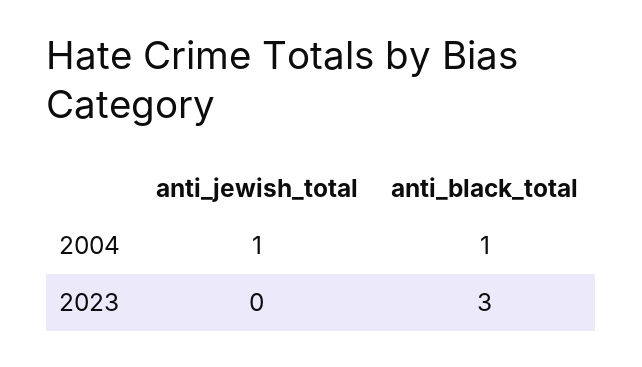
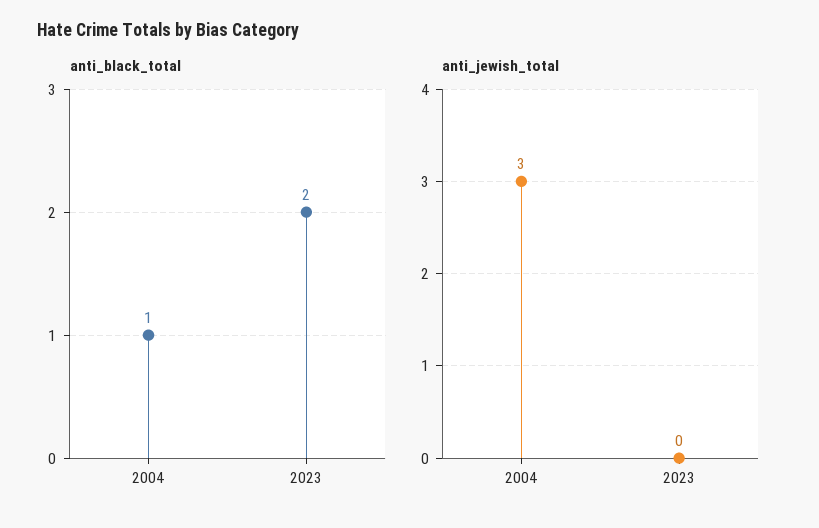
  {
    "anti_jewish_total": {
-     "2004": 1,
+     "2004": 3,
      "2023": 0
    },
    "anti_black_total": {
      "2004": 1,
-     "2023": 3
+     "2023": 2
    }
  }

